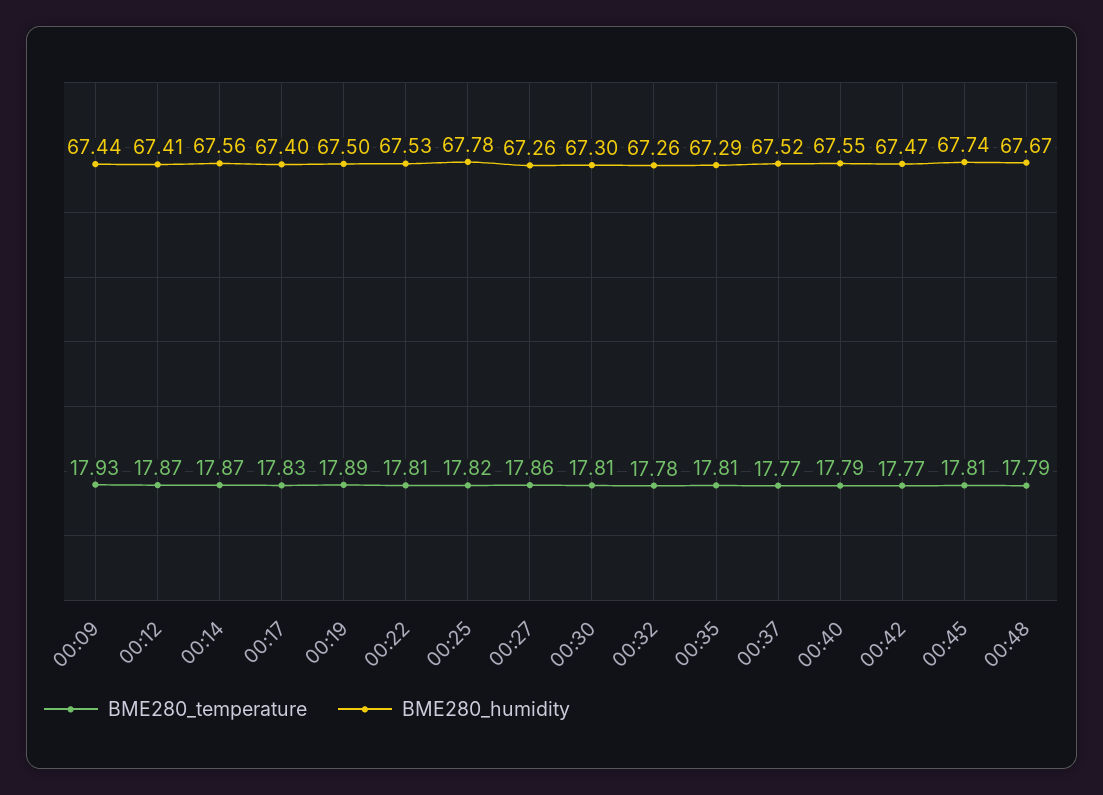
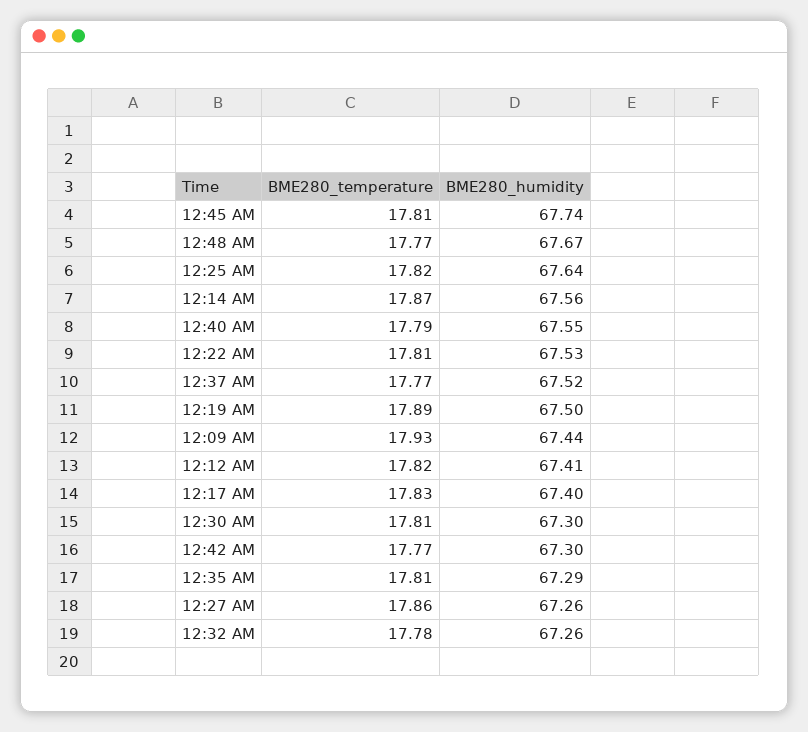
  {
    "BME280_temperature": {
      "00:09": 17.93,
-     "00:12": 17.87,
+     "00:12": 17.82,
      "00:14": 17.87,
      "00:17": 17.83,
      "00:19": 17.89,
      "00:22": 17.81,
      "00:25": 17.82,
      "00:27": 17.86,
      "00:30": 17.81,
      "00:32": 17.78,
      "00:35": 17.81,
      "00:37": 17.77,
      "00:40": 17.79,
      "00:42": 17.77,
      "00:45": 17.81,
-     "00:48": 17.79
+     "00:48": 17.77
    },
    "BME280_humidity": {
      "00:09": 67.44,
      "00:12": 67.41,
      "00:14": 67.56,
      "00:17": 67.4,
      "00:19": 67.5,
      "00:22": 67.53,
-     "00:25": 67.78,
+     "00:25": 67.64,
      "00:27": 67.26,
      "00:30": 67.3,
      "00:32": 67.26,
      "00:35": 67.29,
      "00:37": 67.52,
      "00:40": 67.55,
-     "00:42": 67.47,
+     "00:42": 67.3,
      "00:45": 67.74,
      "00:48": 67.67
    }
  }

